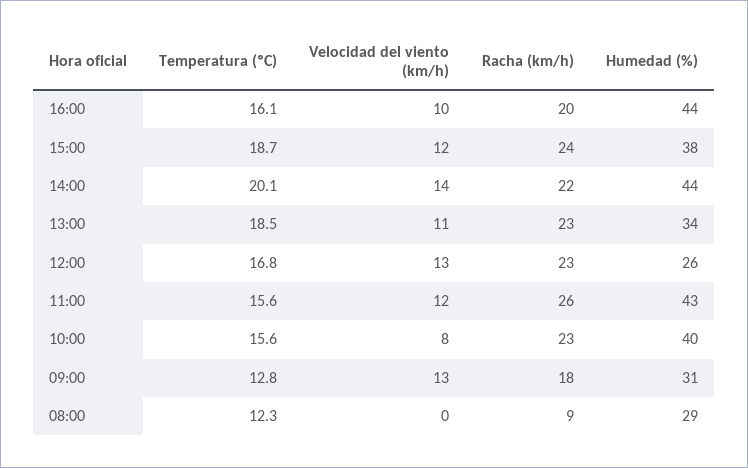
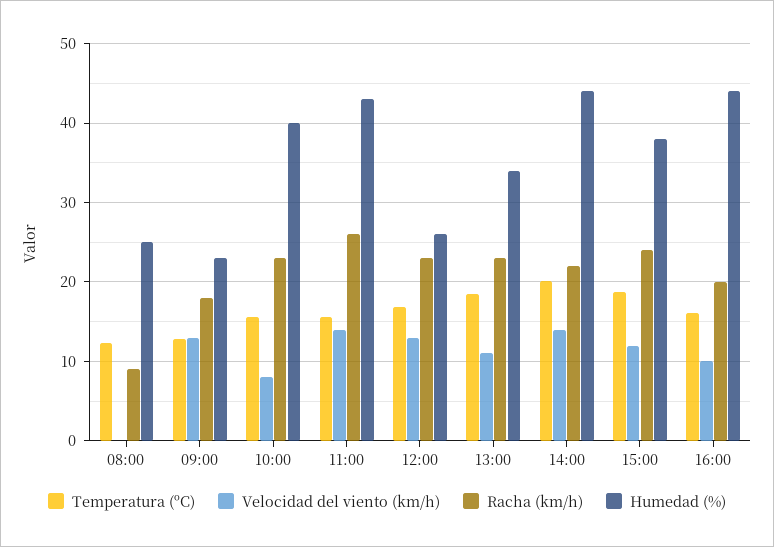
  {
    "Temperatura (ºC)": {
      "16:00": 16.1,
      "15:00": 18.7,
      "14:00": 20.1,
      "13:00": 18.5,
      "12:00": 16.8,
      "11:00": 15.6,
      "10:00": 15.6,
      "09:00": 12.8,
      "08:00": 12.3
    },
    "Velocidad del viento (km/h)": {
      "16:00": 10,
      "15:00": 12,
      "14:00": 14,
      "13:00": 11,
      "12:00": 13,
-     "11:00": 12,
+     "11:00": 14,
      "10:00": 8,
      "09:00": 13,
      "08:00": 0
    },
    "Racha (km/h)": {
      "16:00": 20,
      "15:00": 24,
      "14:00": 22,
      "13:00": 23,
      "12:00": 23,
      "11:00": 26,
      "10:00": 23,
      "09:00": 18,
      "08:00": 9
    },
    "Humedad (%)": {
      "16:00": 44,
      "15:00": 38,
      "14:00": 44,
      "13:00": 34,
      "12:00": 26,
      "11:00": 43,
      "10:00": 40,
-     "09:00": 31,
+     "09:00": 23,
-     "08:00": 29
+     "08:00": 25
    }
  }

